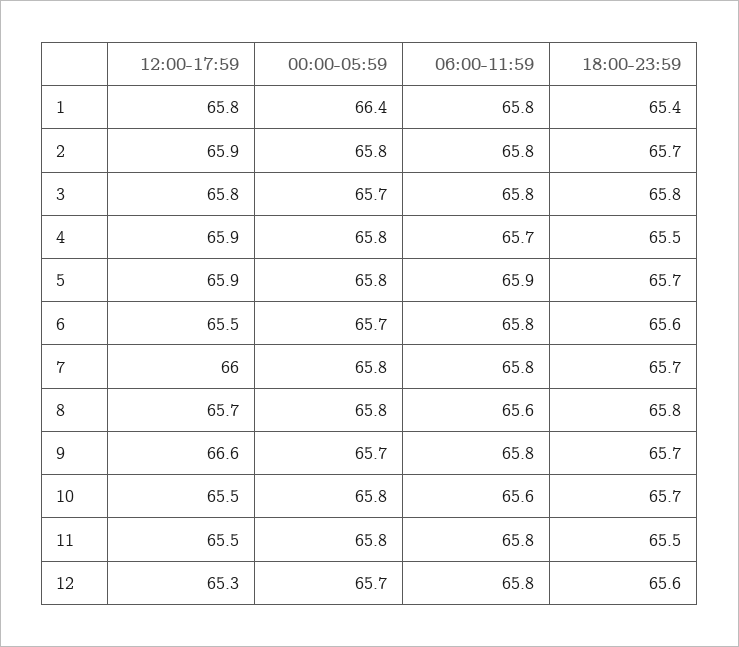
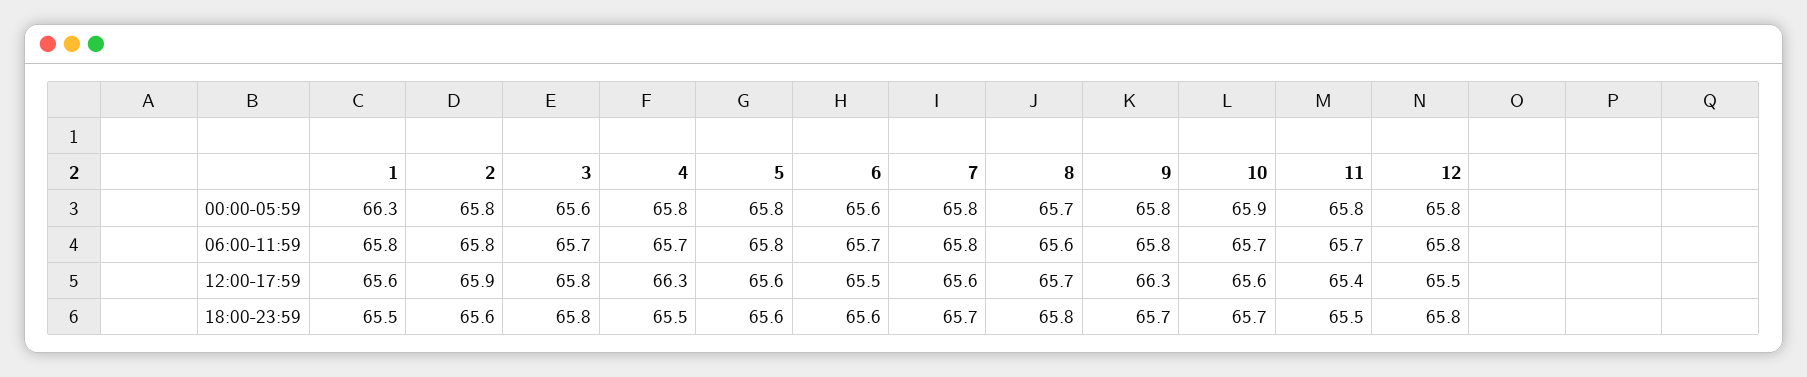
  {
    "12:00-17:59": {
-     "1": 65.8,
+     "1": 65.6,
      "2": 65.9,
      "3": 65.8,
-     "4": 65.9,
+     "4": 66.3,
-     "5": 65.9,
+     "5": 65.6,
      "6": 65.5,
-     "7": 66,
+     "7": 65.6,
      "8": 65.7,
-     "9": 66.6,
+     "9": 66.3,
-     "10": 65.5,
+     "10": 65.6,
-     "11": 65.5,
+     "11": 65.4,
-     "12": 65.3
+     "12": 65.5
    },
    "00:00-05:59": {
-     "1": 66.4,
+     "1": 66.3,
      "2": 65.8,
-     "3": 65.7,
+     "3": 65.6,
      "4": 65.8,
      "5": 65.8,
-     "6": 65.7,
+     "6": 65.6,
      "7": 65.8,
-     "8": 65.8,
+     "8": 65.7,
-     "9": 65.7,
+     "9": 65.8,
-     "10": 65.8,
+     "10": 65.9,
      "11": 65.8,
-     "12": 65.7
+     "12": 65.8
    },
    "06:00-11:59": {
      "1": 65.8,
      "2": 65.8,
-     "3": 65.8,
+     "3": 65.7,
      "4": 65.7,
-     "5": 65.9,
+     "5": 65.8,
-     "6": 65.8,
+     "6": 65.7,
      "7": 65.8,
      "8": 65.6,
      "9": 65.8,
-     "10": 65.6,
+     "10": 65.7,
-     "11": 65.8,
+     "11": 65.7,
      "12": 65.8
    },
    "18:00-23:59": {
-     "1": 65.4,
+     "1": 65.5,
-     "2": 65.7,
+     "2": 65.6,
      "3": 65.8,
      "4": 65.5,
-     "5": 65.7,
+     "5": 65.6,
      "6": 65.6,
      "7": 65.7,
      "8": 65.8,
      "9": 65.7,
      "10": 65.7,
      "11": 65.5,
-     "12": 65.6
+     "12": 65.8
    }
  }

